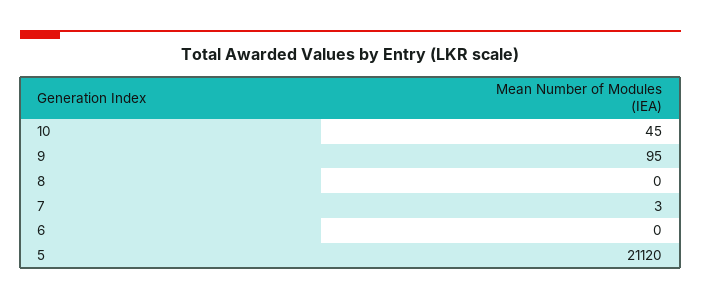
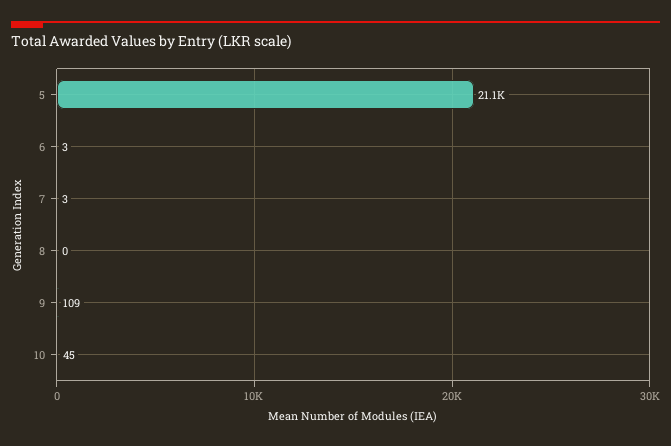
  {
    "10": 45,
-   "9": 95,
+   "9": 109,
    "8": 0,
    "7": 3,
-   "6": 0,
+   "6": 3,
    "5": 21120
  }

